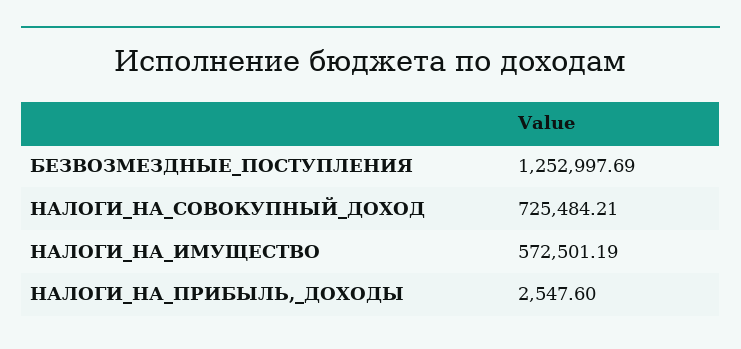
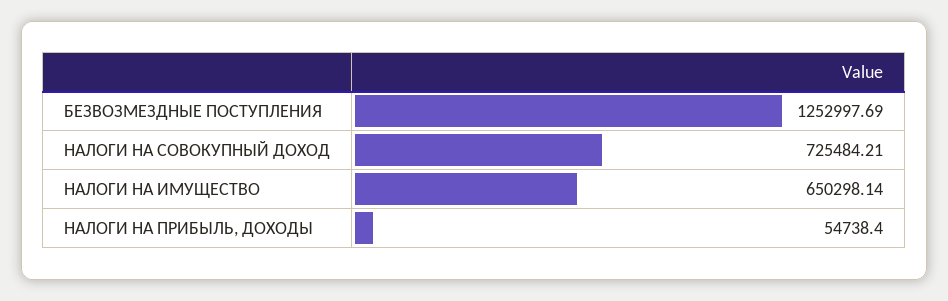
  {
    "БЕЗВОЗМЕЗДНЫЕ_ПОСТУПЛЕНИЯ": 1252997.69,
    "НАЛОГИ_НА_СОВОКУПНЫЙ_ДОХОД": 725484.21,
-   "НАЛОГИ_НА_ИМУЩЕСТВО": 572501.19,
+   "НАЛОГИ_НА_ИМУЩЕСТВО": 650298.14,
-   "НАЛОГИ_НА_ПРИБЫЛЬ,_ДОХОДЫ": 2547.6
+   "НАЛОГИ_НА_ПРИБЫЛЬ,_ДОХОДЫ": 54738.4
  }

